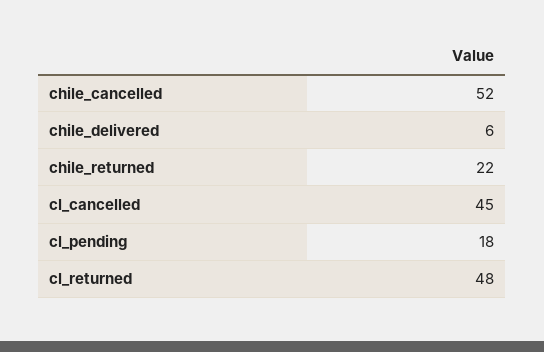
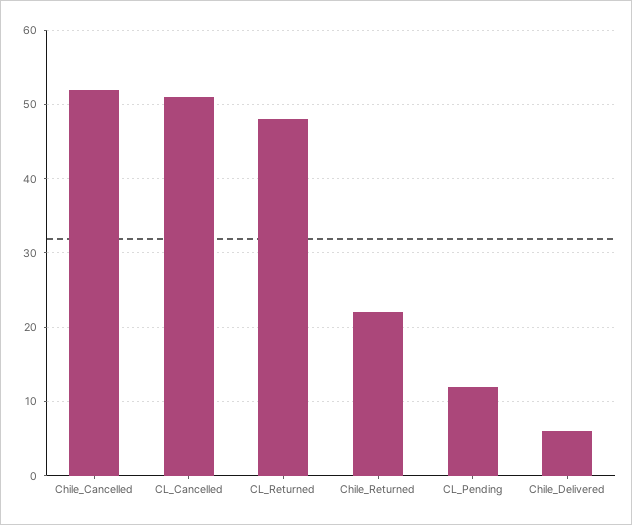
  {
    "chile_cancelled": 52,
    "chile_delivered": 6,
    "chile_returned": 22,
-   "cl_cancelled": 45,
+   "cl_cancelled": 51,
-   "cl_pending": 18,
+   "cl_pending": 12,
    "cl_returned": 48
  }

